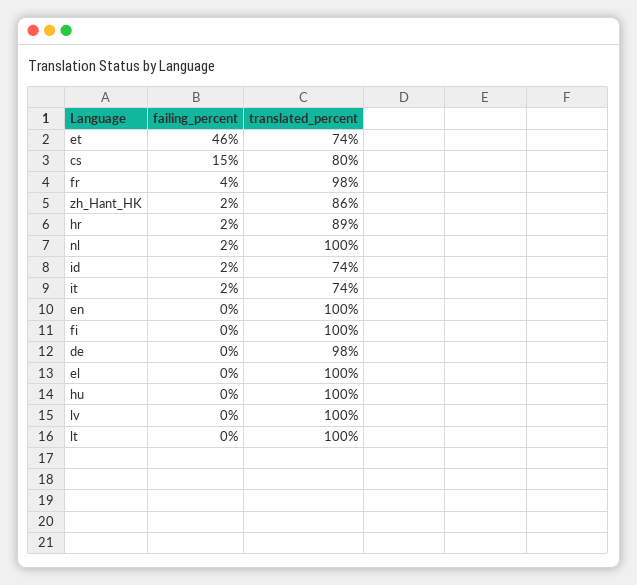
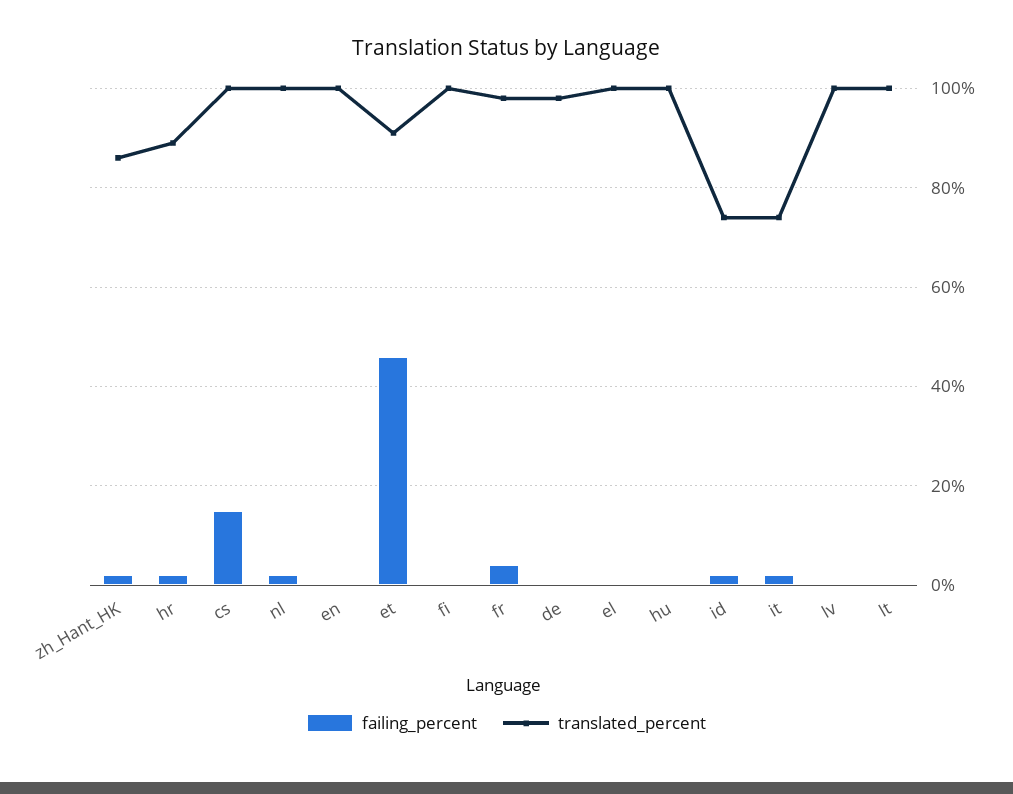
  {
    "failing_percent": {
      "et": 46,
      "cs": 15,
      "fr": 4,
      "zh_Hant_HK": 2,
      "hr": 2,
      "nl": 2,
      "id": 2,
      "it": 2,
      "en": 0,
      "fi": 0,
      "de": 0,
      "el": 0,
      "hu": 0,
      "lv": 0,
      "lt": 0
    },
    "translated_percent": {
-     "et": 74,
+     "et": 90,
-     "cs": 80,
+     "cs": 100,
      "fr": 98,
      "zh_Hant_HK": 86,
      "hr": 89,
      "nl": 100,
      "id": 74,
      "it": 74,
      "en": 100,
      "fi": 100,
      "de": 98,
      "el": 100,
      "hu": 100,
      "lv": 100,
      "lt": 100
    }
  }

